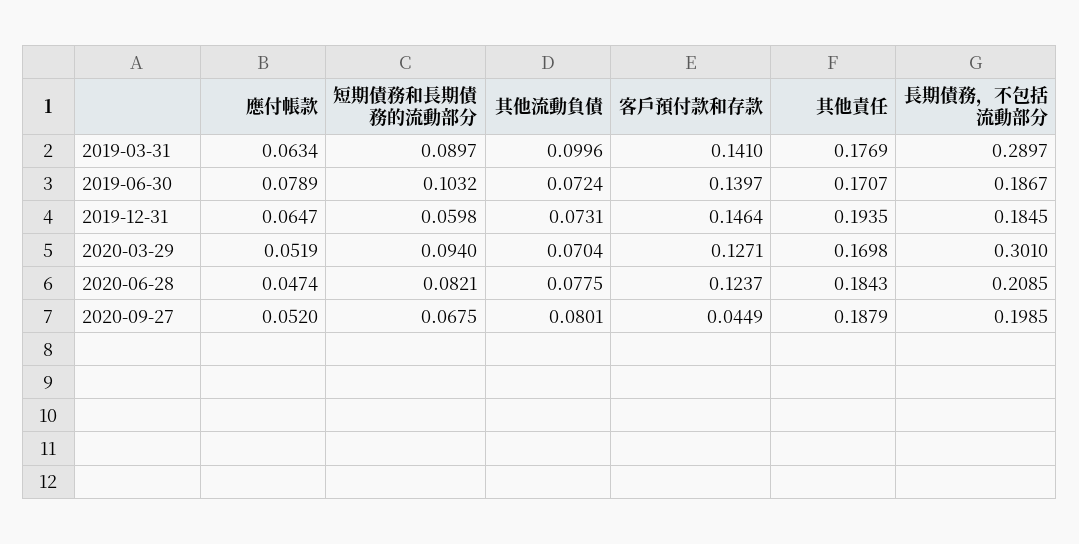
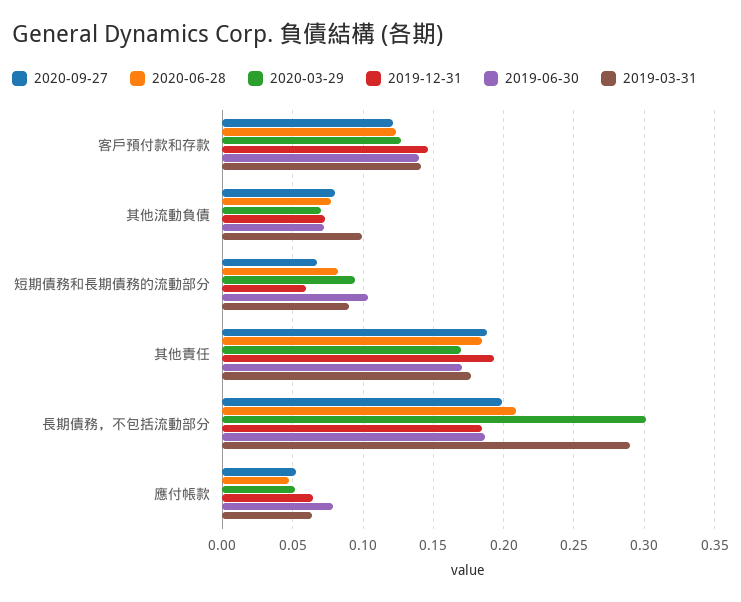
  {
    "2019-03-31": {
      "應付帳款": 0.0634,
      "短期債務和長期債務的流動部分": 0.0897,
      "其他流動負債": 0.0996,
      "客戶預付款和存款": 0.141,
      "其他責任": 0.1769,
      "長期債務，不包括流動部分": 0.2897
    },
    "2019-06-30": {
      "應付帳款": 0.0789,
      "短期債務和長期債務的流動部分": 0.1032,
      "其他流動負債": 0.0724,
      "客戶預付款和存款": 0.1397,
      "其他責任": 0.1707,
      "長期債務，不包括流動部分": 0.1867
    },
    "2019-12-31": {
      "應付帳款": 0.0647,
      "短期債務和長期債務的流動部分": 0.0598,
      "其他流動負債": 0.0731,
      "客戶預付款和存款": 0.1464,
      "其他責任": 0.1935,
      "長期債務，不包括流動部分": 0.1845
    },
    "2020-03-29": {
      "應付帳款": 0.0519,
      "短期債務和長期債務的流動部分": 0.094,
      "其他流動負債": 0.0704,
      "客戶預付款和存款": 0.1271,
      "其他責任": 0.1698,
      "長期債務，不包括流動部分": 0.301
    },
    "2020-06-28": {
      "應付帳款": 0.0474,
      "短期債務和長期債務的流動部分": 0.0821,
      "其他流動負債": 0.0775,
      "客戶預付款和存款": 0.1237,
      "其他責任": 0.1843,
      "長期債務，不包括流動部分": 0.2085
    },
    "2020-09-27": {
      "應付帳款": 0.052,
      "短期債務和長期債務的流動部分": 0.0675,
      "其他流動負債": 0.0801,
-     "客戶預付款和存款": 0.0449,
+     "客戶預付款和存款": 0.12,
      "其他責任": 0.1879,
      "長期債務，不包括流動部分": 0.1985
    }
  }

